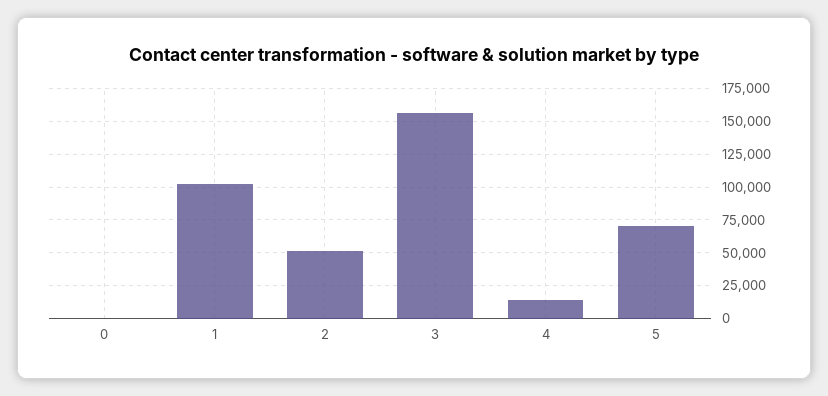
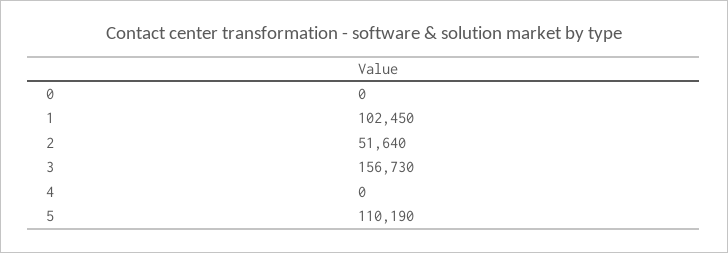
  {
    "0": 0,
    "1": 102450,
    "2": 51640,
    "3": 156730,
-   "4": 15000,
+   "4": 0,
-   "5": 70000
+   "5": 110190
  }

